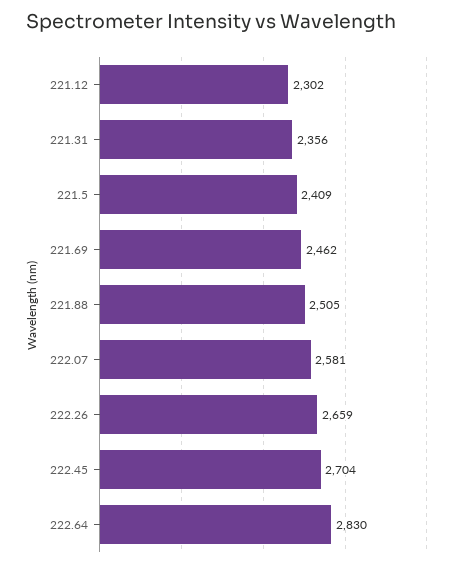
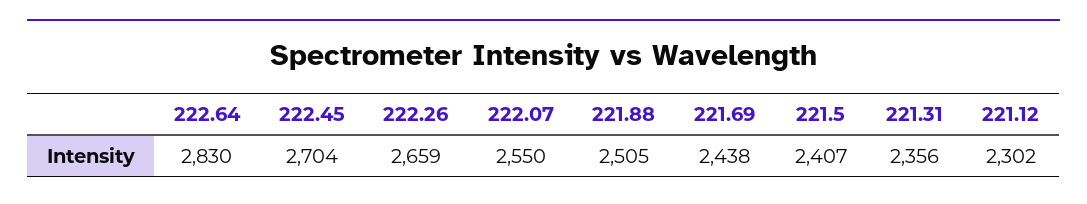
  {
    "221.12": 2302,
    "221.31": 2356,
-   "221.5": 2409,
+   "221.5": 2407,
-   "221.69": 2462,
+   "221.69": 2438,
    "221.88": 2505,
-   "222.07": 2581,
+   "222.07": 2550,
    "222.26": 2659,
    "222.45": 2704,
    "222.64": 2830
  }

